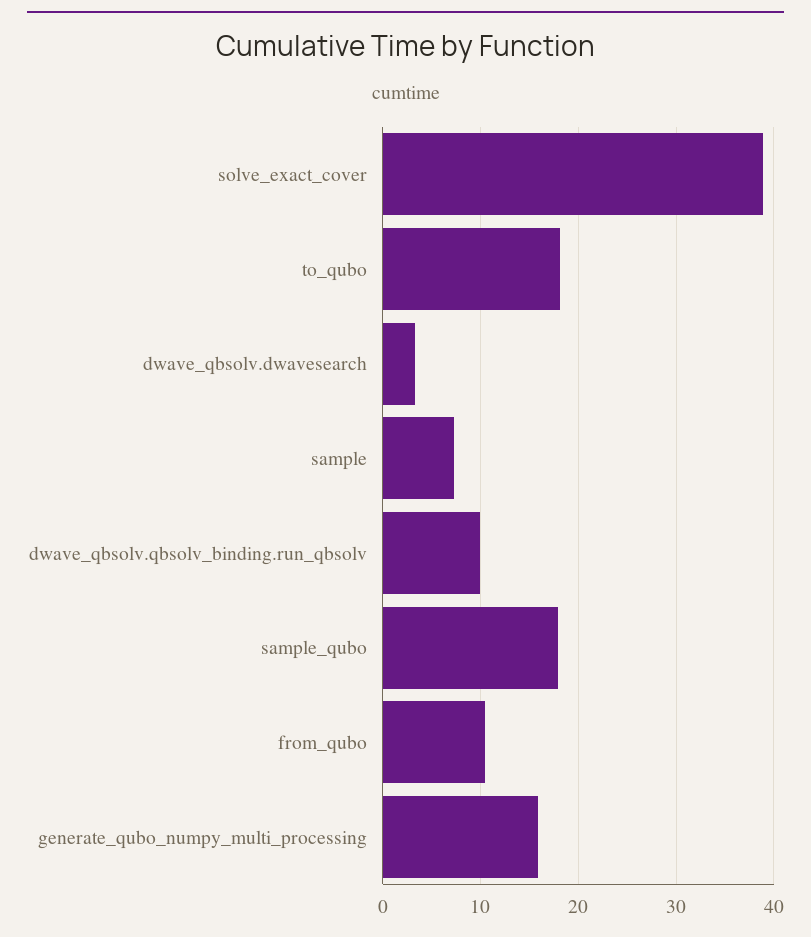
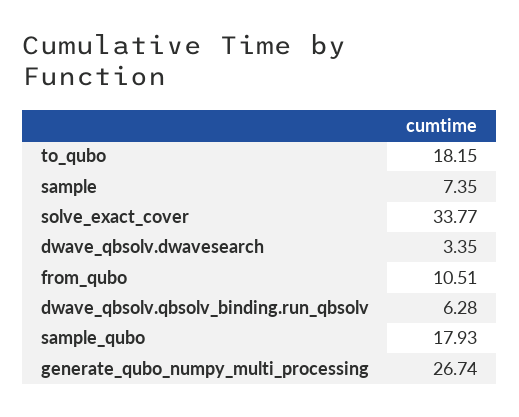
  {
-   "solve_exact_cover": 39,
+   "solve_exact_cover": 33.77,
    "to_qubo": 18.15,
    "dwave_qbsolv.dwavesearch": 3.35,
    "sample": 7.35,
-   "dwave_qbsolv.qbsolv_binding.run_qbsolv": 10,
+   "dwave_qbsolv.qbsolv_binding.run_qbsolv": 6.28,
    "sample_qubo": 17.93,
    "from_qubo": 10.51,
-   "generate_qubo_numpy_multi_processing": 16
+   "generate_qubo_numpy_multi_processing": 26.74
  }

